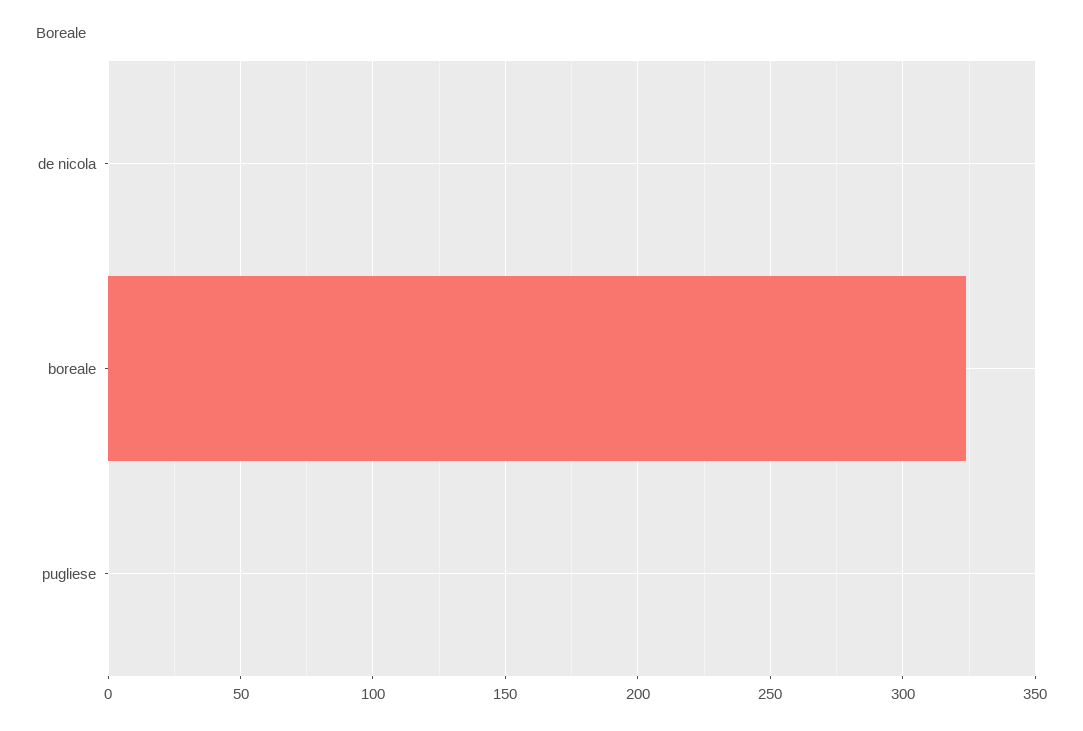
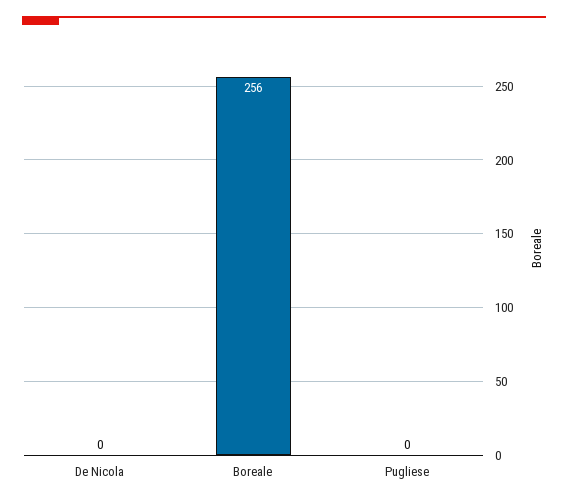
  {
    "de nicola": 0,
-   "boreale": 325,
+   "boreale": 256,
    "pugliese": 0
  }

